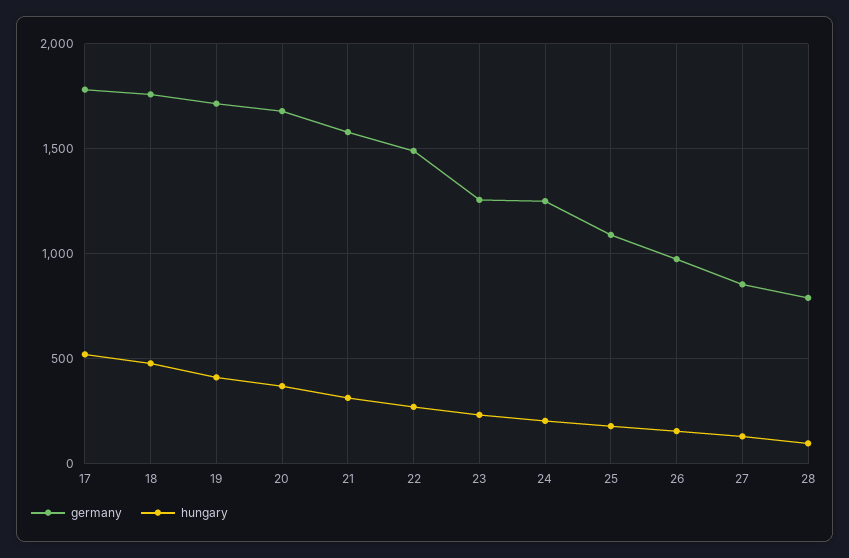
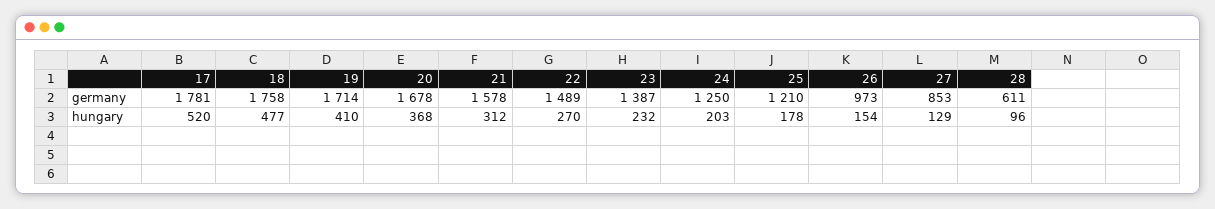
  {
    "germany": {
      "17": 1781,
      "18": 1758,
      "19": 1714,
      "20": 1678,
      "21": 1578,
      "22": 1489,
-     "23": 1250,
+     "23": 1387,
      "24": 1250,
-     "25": 1100,
+     "25": 1210,
      "26": 973,
      "27": 853,
-     "28": 800
+     "28": 611
    },
    "hungary": {
      "17": 520,
      "18": 477,
      "19": 410,
      "20": 368,
      "21": 312,
      "22": 270,
      "23": 232,
      "24": 203,
      "25": 178,
      "26": 154,
      "27": 129,
      "28": 96
    }
  }

